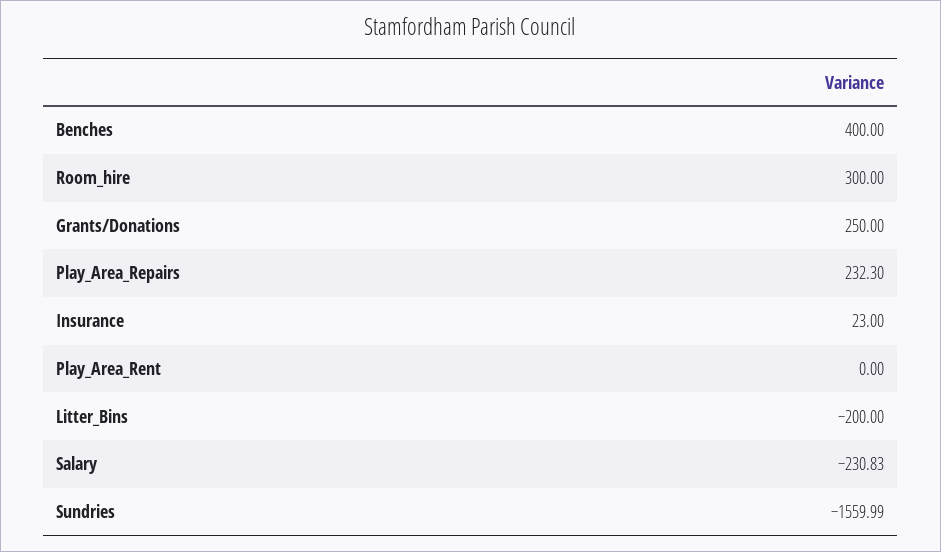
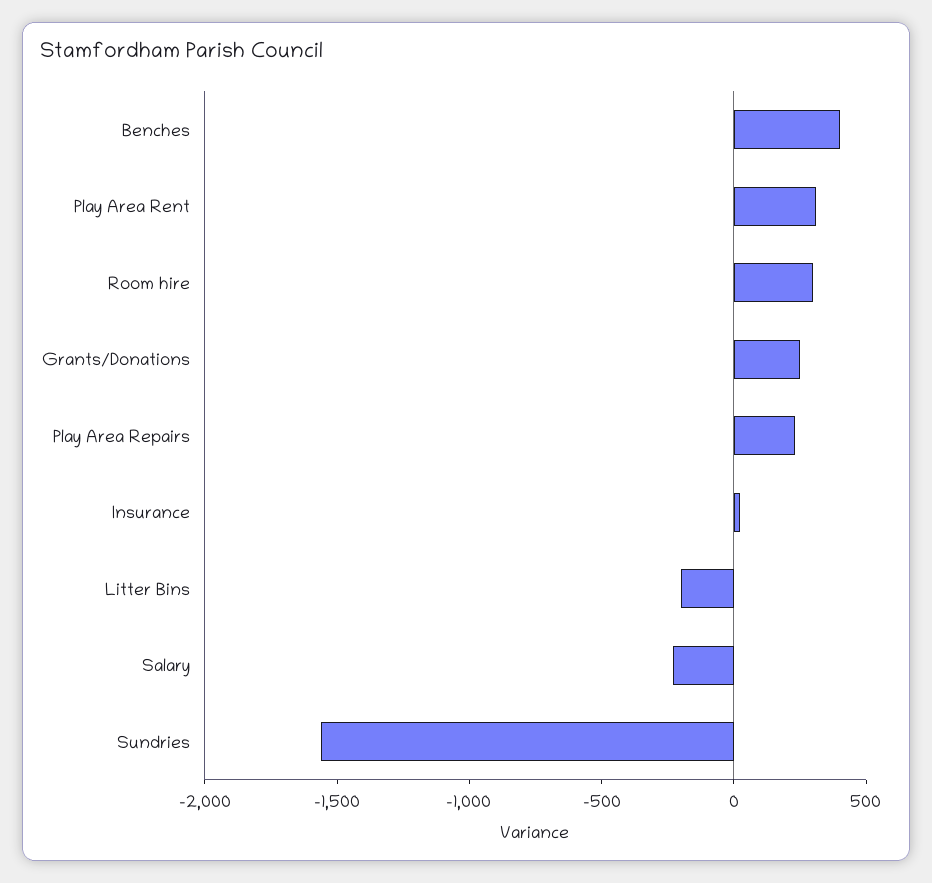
  {
    "Benches": 400,
    "Room_hire": 300,
    "Grants/Donations": 250,
    "Play_Area_Repairs": 232.3,
    "Insurance": 23,
-   "Play_Area_Rent": 0,
+   "Play_Area_Rent": 300,
    "Litter_Bins": -200,
    "Salary": -230.83,
    "Sundries": -1559.99
  }

